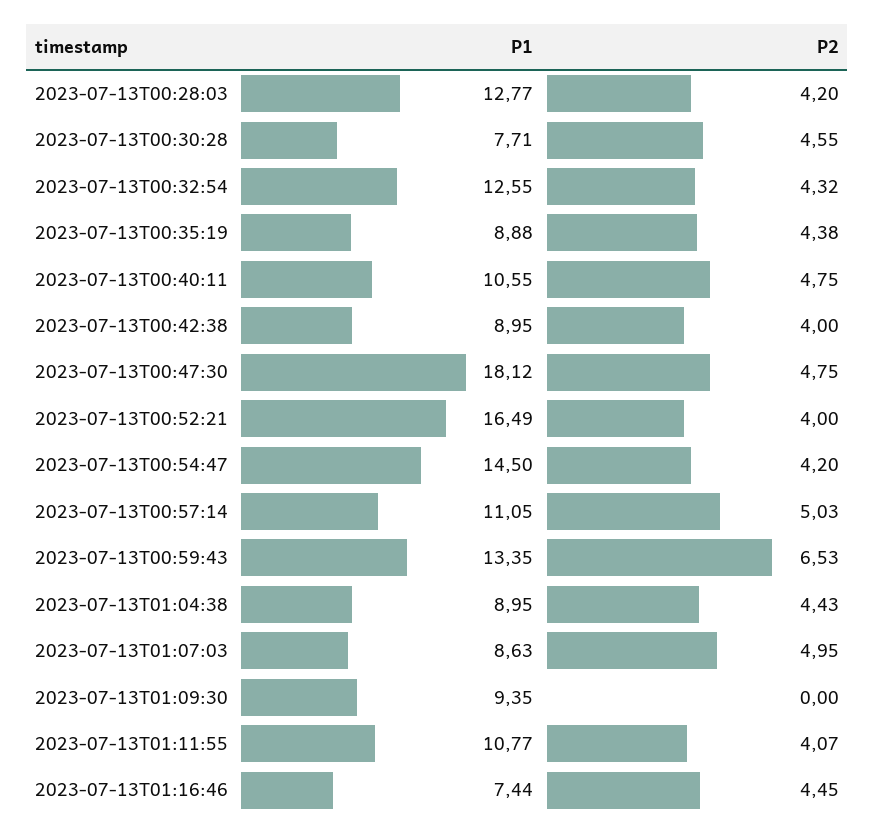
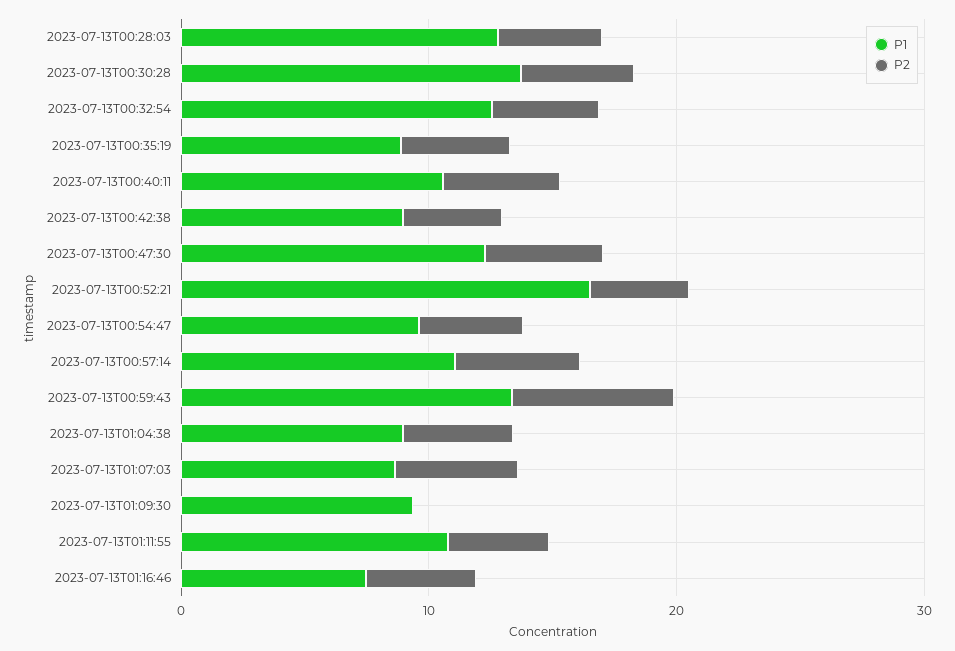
  {
    "P1": {
      "2023-07-13T00:28:03": 12.77,
-     "2023-07-13T00:30:28": 7.71,
+     "2023-07-13T00:30:28": 14,
      "2023-07-13T00:32:54": 12.55,
      "2023-07-13T00:35:19": 8.88,
      "2023-07-13T00:40:11": 10.55,
      "2023-07-13T00:42:38": 8.95,
-     "2023-07-13T00:47:30": 18.12,
+     "2023-07-13T00:47:30": 12,
      "2023-07-13T00:52:21": 16.49,
-     "2023-07-13T00:54:47": 14.5,
+     "2023-07-13T00:54:47": 10,
      "2023-07-13T00:57:14": 11.05,
      "2023-07-13T00:59:43": 13.35,
      "2023-07-13T01:04:38": 8.95,
      "2023-07-13T01:07:03": 8.63,
      "2023-07-13T01:09:30": 9.35,
      "2023-07-13T01:11:55": 10.77,
      "2023-07-13T01:16:46": 7.44
    },
    "P2": {
      "2023-07-13T00:28:03": 4.2,
      "2023-07-13T00:30:28": 4.55,
      "2023-07-13T00:32:54": 4.32,
      "2023-07-13T00:35:19": 4.38,
      "2023-07-13T00:40:11": 4.75,
      "2023-07-13T00:42:38": 4,
      "2023-07-13T00:47:30": 4.75,
      "2023-07-13T00:52:21": 4,
      "2023-07-13T00:54:47": 4.2,
      "2023-07-13T00:57:14": 5.03,
      "2023-07-13T00:59:43": 6.53,
      "2023-07-13T01:04:38": 4.43,
      "2023-07-13T01:07:03": 4.95,
      "2023-07-13T01:09:30": 0,
      "2023-07-13T01:11:55": 4.07,
      "2023-07-13T01:16:46": 4.45
    }
  }

